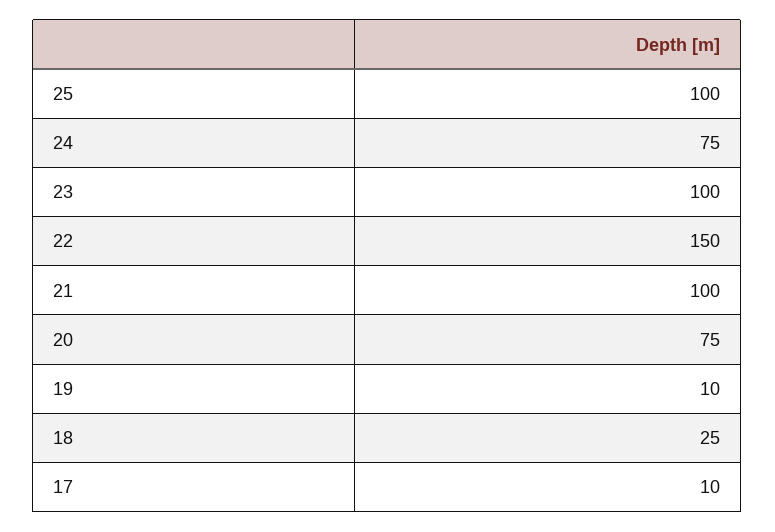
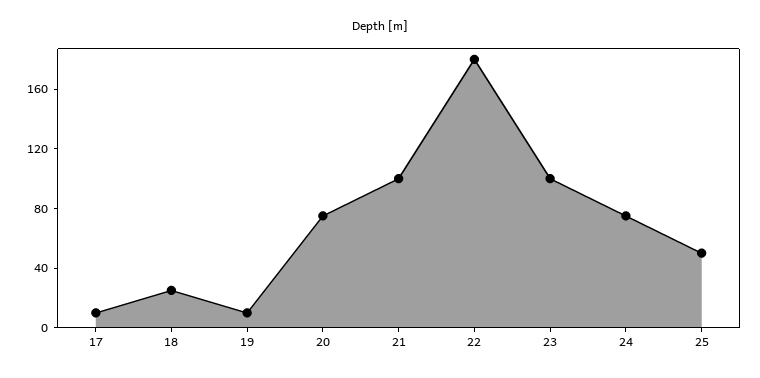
  {
-   "25": 100,
+   "25": 50,
    "24": 75,
    "23": 100,
-   "22": 150,
+   "22": 180,
    "21": 100,
    "20": 75,
    "19": 10,
    "18": 25,
    "17": 10
  }

